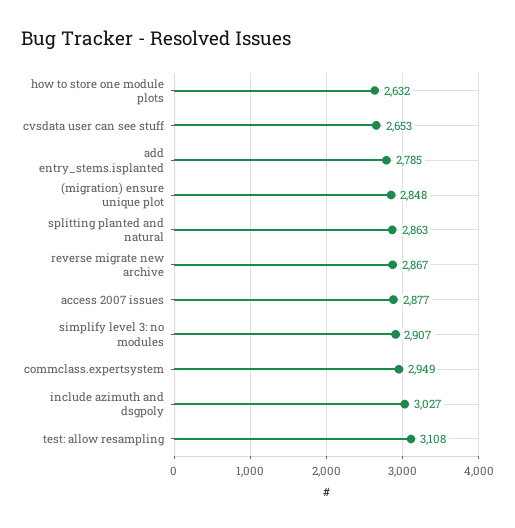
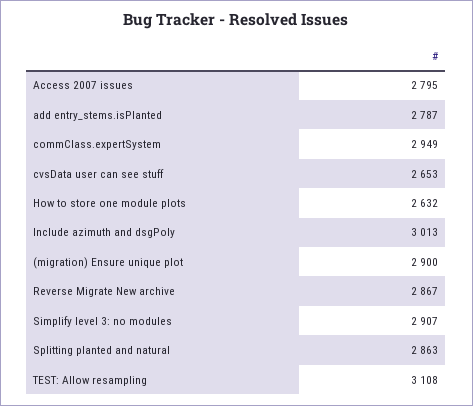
  {
    "how to store one module plots": 2632,
    "cvsdata user can see stuff": 2653,
-   "add entry_stems.isplanted": 2785,
+   "add entry_stems.isplanted": 2787,
-   "(migration) ensure unique plot": 2848,
+   "(migration) ensure unique plot": 2900,
    "splitting planted and natural": 2863,
    "reverse migrate new archive": 2867,
-   "access 2007 issues": 2877,
+   "access 2007 issues": 2795,
    "simplify level 3: no modules": 2907,
    "commclass.expertsystem": 2949,
-   "include azimuth and dsgpoly": 3027,
+   "include azimuth and dsgpoly": 3013,
    "test: allow resampling": 3108
  }

